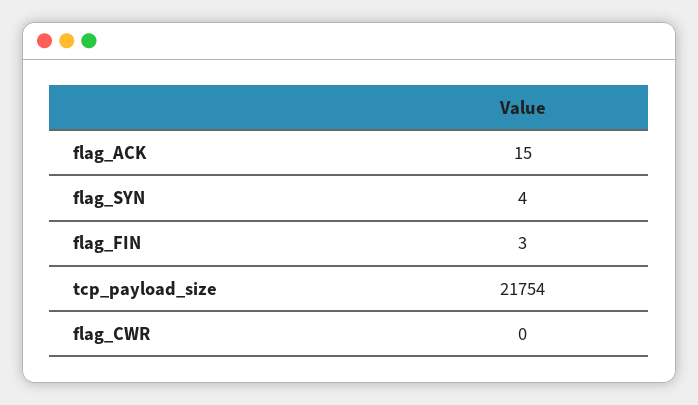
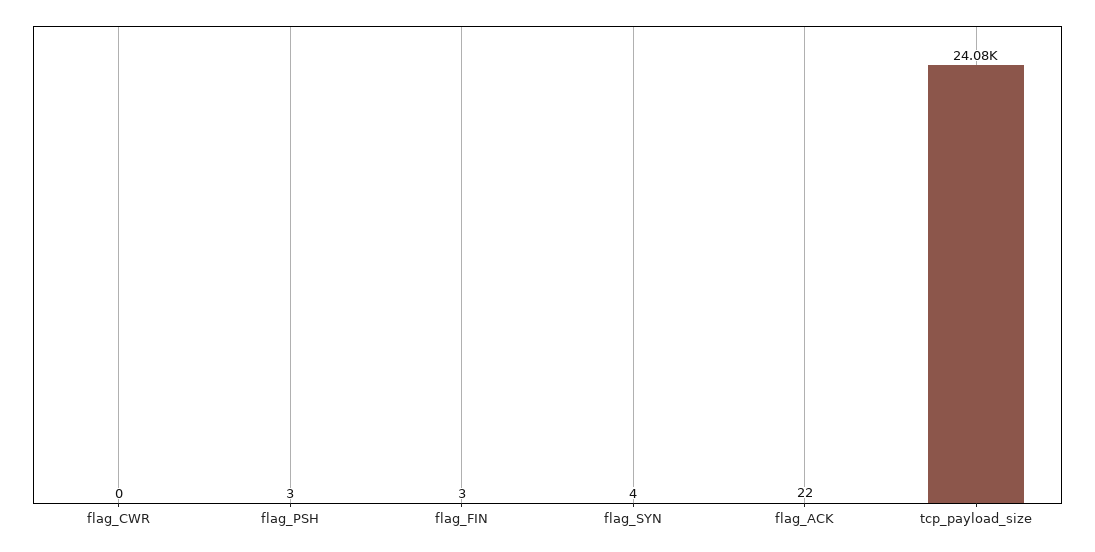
  {
-   "flag_ACK": 15,
+   "flag_ACK": 22,
    "flag_SYN": 4,
    "flag_FIN": 3,
-   "tcp_payload_size": 21754,
+   "tcp_payload_size": 24080,
-   "flag_CWR": 0
+   "flag_CWR": 0,
+   "flag_PSH": 3
  }

